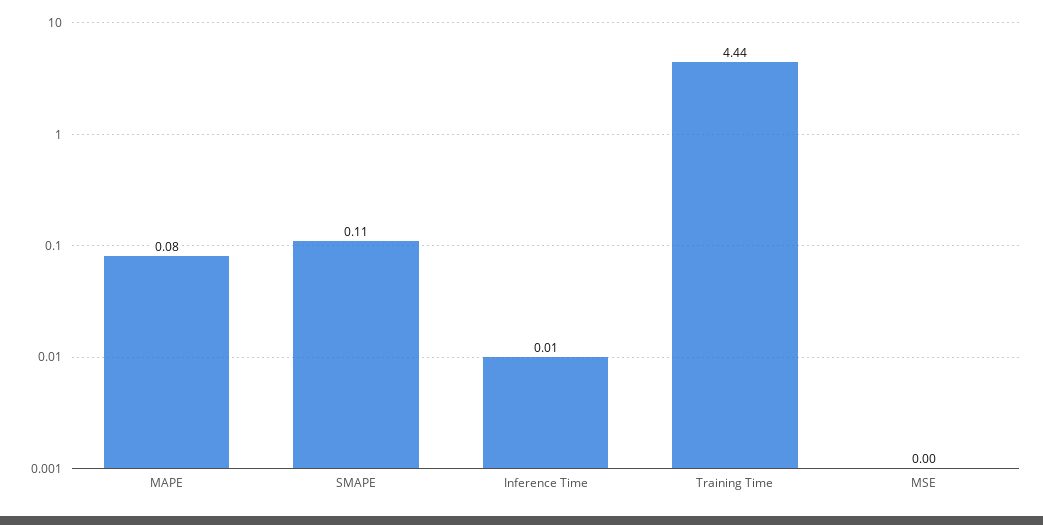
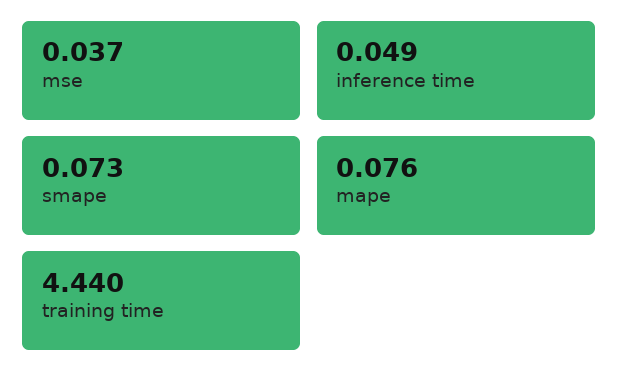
  {
    "MAPE": 0.076,
-   "SMAPE": 0.11,
+   "SMAPE": 0.073,
-   "Inference Time": 0.01,
+   "Inference Time": 0.049,
    "Training Time": 4.44,
-   "MSE": 0
+   "MSE": 0.037
  }

